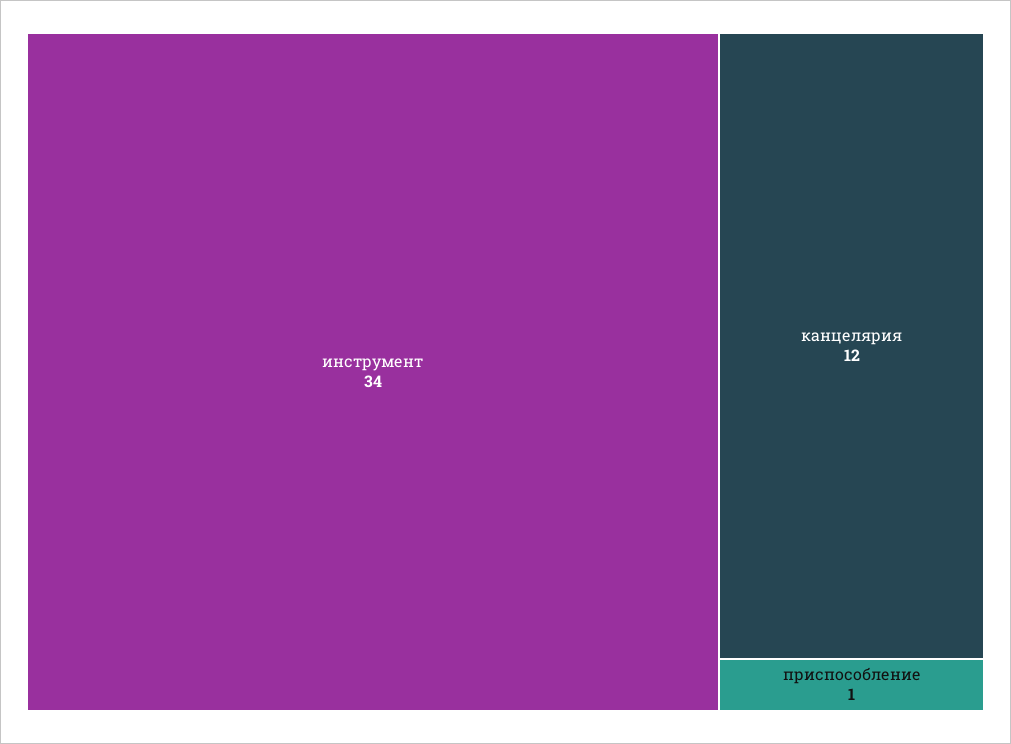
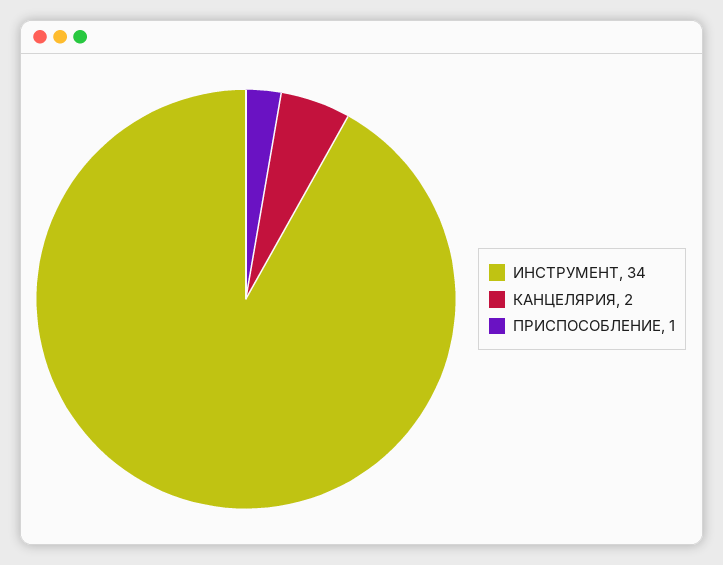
  {
    "инструмент": 34,
-   "канцелярия": 12,
+   "канцелярия": 2,
    "приспособление": 1
  }

